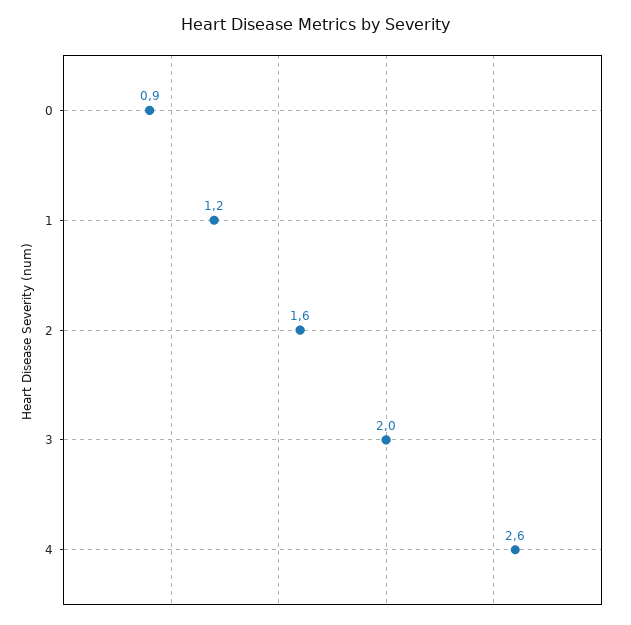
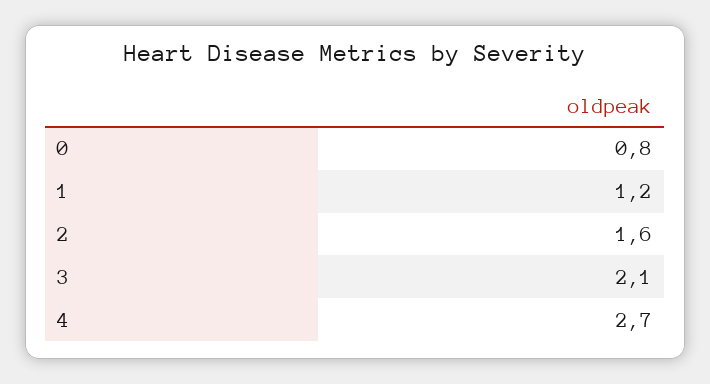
  {
-   "0": 0.9,
+   "0": 0.8,
    "1": 1.2,
    "2": 1.6,
-   "3": 2,
+   "3": 2.1,
-   "4": 2.6
+   "4": 2.7
  }

